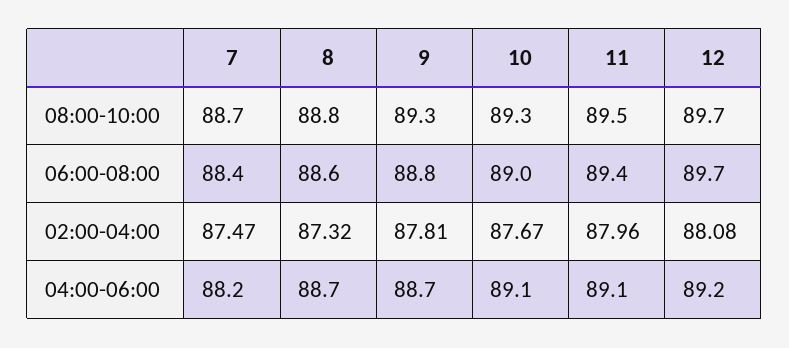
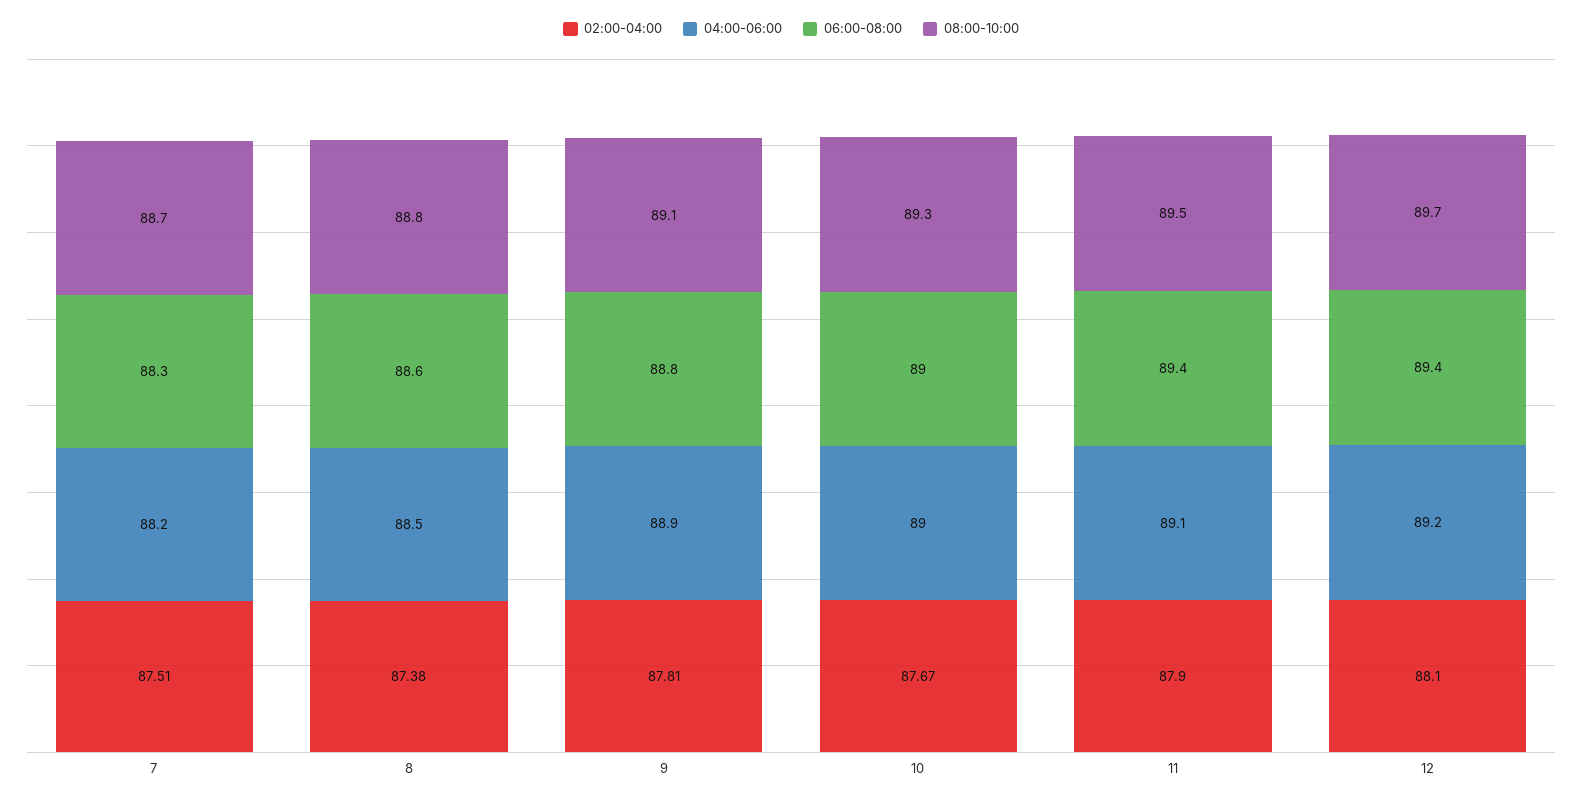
  {
    "08:00-10:00": {
      "7": 88.7,
      "8": 88.8,
-     "9": 89.3,
+     "9": 89.1,
      "10": 89.3,
      "11": 89.5,
      "12": 89.7
    },
    "06:00-08:00": {
-     "7": 88.4,
+     "7": 88.3,
      "8": 88.6,
      "9": 88.8,
      "10": 89,
      "11": 89.4,
-     "12": 89.7
+     "12": 89.4
    },
    "02:00-04:00": {
-     "7": 87.47,
+     "7": 87.51,
-     "8": 87.32,
+     "8": 87.38,
      "9": 87.81,
      "10": 87.67,
-     "11": 87.96,
+     "11": 87.9,
-     "12": 88.08
+     "12": 88.1
    },
    "04:00-06:00": {
      "7": 88.2,
-     "8": 88.7,
+     "8": 88.5,
-     "9": 88.7,
+     "9": 88.9,
-     "10": 89.1,
+     "10": 89,
      "11": 89.1,
      "12": 89.2
    }
  }

